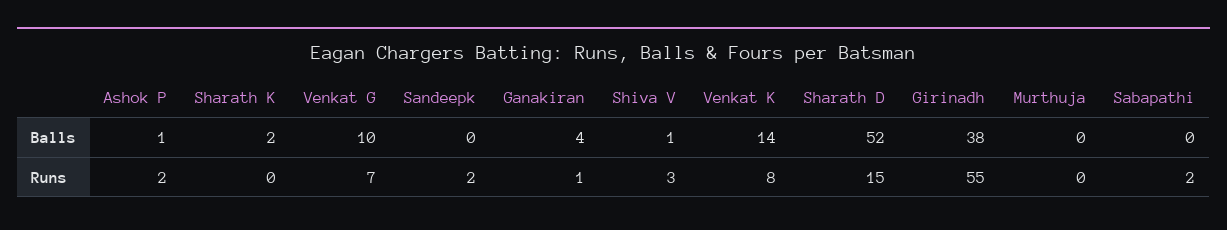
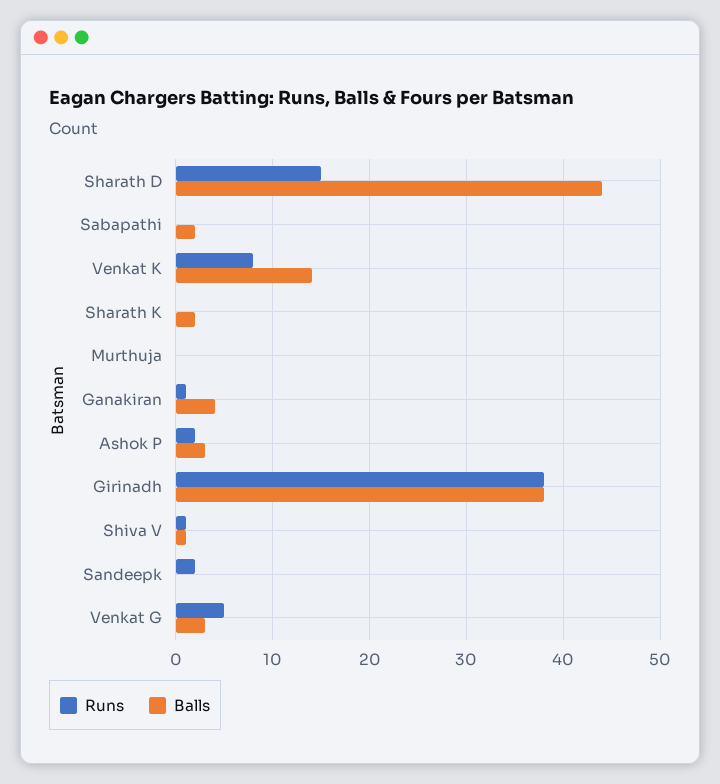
  {
    "Balls": {
-     "Ashok P": 1,
+     "Ashok P": 3,
      "Sharath K": 2,
-     "Venkat G": 10,
+     "Venkat G": 3,
      "Sandeepk": 0,
      "Ganakiran": 4,
      "Shiva V": 1,
      "Venkat K": 14,
-     "Sharath D": 52,
+     "Sharath D": 44,
      "Girinadh": 38,
      "Murthuja": 0,
-     "Sabapathi": 0
+     "Sabapathi": 2
    },
    "Runs": {
      "Ashok P": 2,
      "Sharath K": 0,
-     "Venkat G": 7,
+     "Venkat G": 5,
      "Sandeepk": 2,
      "Ganakiran": 1,
-     "Shiva V": 3,
+     "Shiva V": 1,
      "Venkat K": 8,
      "Sharath D": 15,
-     "Girinadh": 55,
+     "Girinadh": 38,
      "Murthuja": 0,
-     "Sabapathi": 2
+     "Sabapathi": 0
    }
  }

